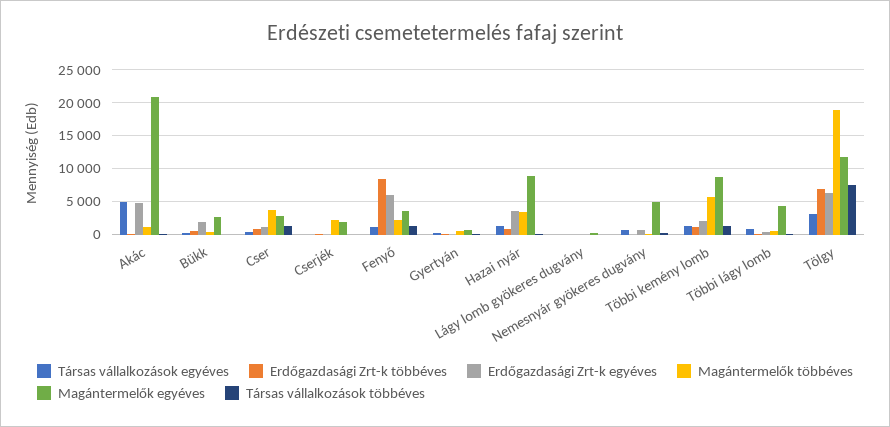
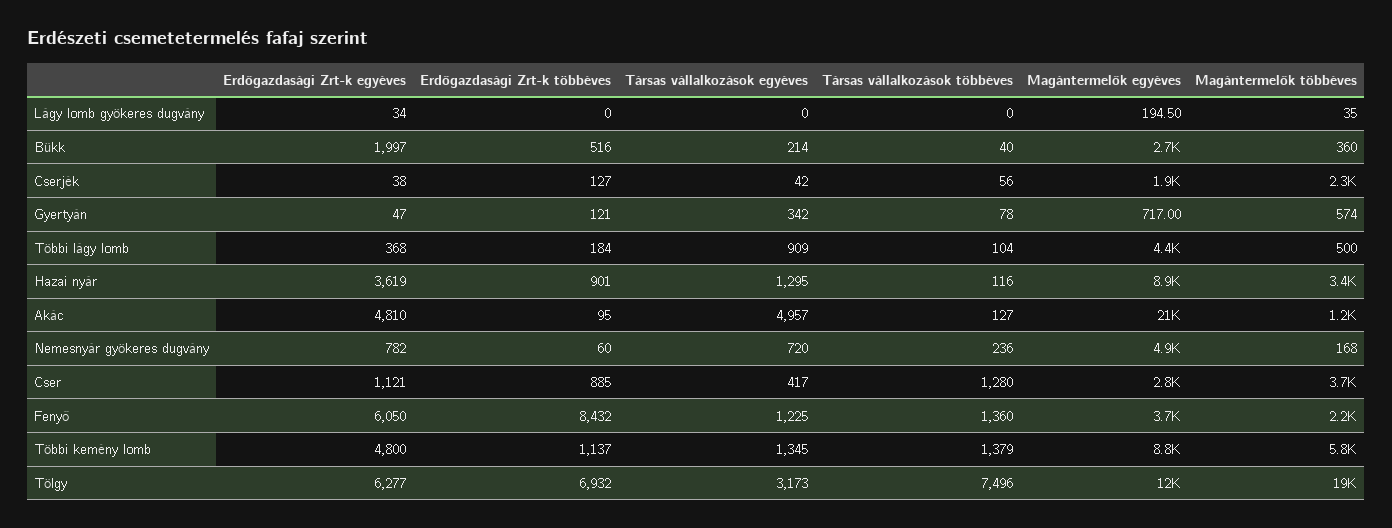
  {
    "Társas vállalkozások egyéves": {
      "Akác": 4957,
      "Bükk": 214,
      "Cser": 417,
      "Cserjék": 42,
      "Fenyő": 1225,
      "Gyertyán": 342,
      "Hazai nyár": 1295,
      "Lágy lomb gyökeres dugvány": 0,
      "Nemesnyár gyökeres dugvány": 720,
      "Többi kemény lomb": 1345,
      "Többi lágy lomb": 909,
      "Tölgy": 3173
    },
    "Erdőgazdasági Zrt-k többéves": {
      "Akác": 95,
      "Bükk": 516,
      "Cser": 885,
      "Cserjék": 127,
      "Fenyő": 8432,
      "Gyertyán": 121,
      "Hazai nyár": 901,
      "Lágy lomb gyökeres dugvány": 0,
      "Nemesnyár gyökeres dugvány": 60,
      "Többi kemény lomb": 1137,
      "Többi lágy lomb": 184,
      "Tölgy": 6932
    },
    "Erdőgazdasági Zrt-k egyéves": {
      "Akác": 4810,
      "Bükk": 1997,
      "Cser": 1121,
      "Cserjék": 38,
      "Fenyő": 6050,
      "Gyertyán": 47,
      "Hazai nyár": 3619,
      "Lágy lomb gyökeres dugvány": 34,
      "Nemesnyár gyökeres dugvány": 782,
-     "Többi kemény lomb": 2000,
+     "Többi kemény lomb": 4800,
      "Többi lágy lomb": 368,
      "Tölgy": 6277
    },
    "Magántermelők többéves": {
      "Akác": 1200,
      "Bükk": 360,
      "Cser": 3700,
      "Cserjék": 2300,
      "Fenyő": 2200,
      "Gyertyán": 574,
      "Hazai nyár": 3400,
      "Lágy lomb gyökeres dugvány": 35,
      "Nemesnyár gyökeres dugvány": 168,
      "Többi kemény lomb": 5800,
      "Többi lágy lomb": 500,
      "Tölgy": 19000
    },
    "Magántermelők egyéves": {
      "Akác": 21000,
      "Bükk": 2700,
      "Cser": 2800,
      "Cserjék": 1900,
      "Fenyő": 3700,
      "Gyertyán": 717,
      "Hazai nyár": 8900,
      "Lágy lomb gyökeres dugvány": 194.5,
      "Nemesnyár gyökeres dugvány": 4900,
      "Többi kemény lomb": 8800,
      "Többi lágy lomb": 4400,
      "Tölgy": 12000
    },
    "Társas vállalkozások többéves": {
      "Akác": 127,
      "Bükk": 40,
      "Cser": 1280,
      "Cserjék": 56,
      "Fenyő": 1360,
      "Gyertyán": 78,
      "Hazai nyár": 116,
      "Lágy lomb gyökeres dugvány": 0,
      "Nemesnyár gyökeres dugvány": 236,
      "Többi kemény lomb": 1379,
      "Többi lágy lomb": 104,
      "Tölgy": 7496
    }
  }

